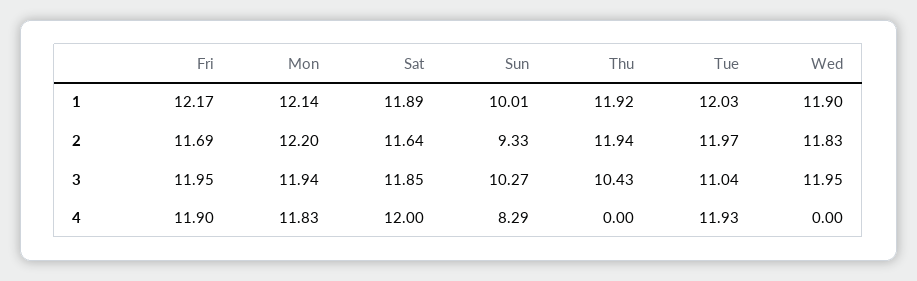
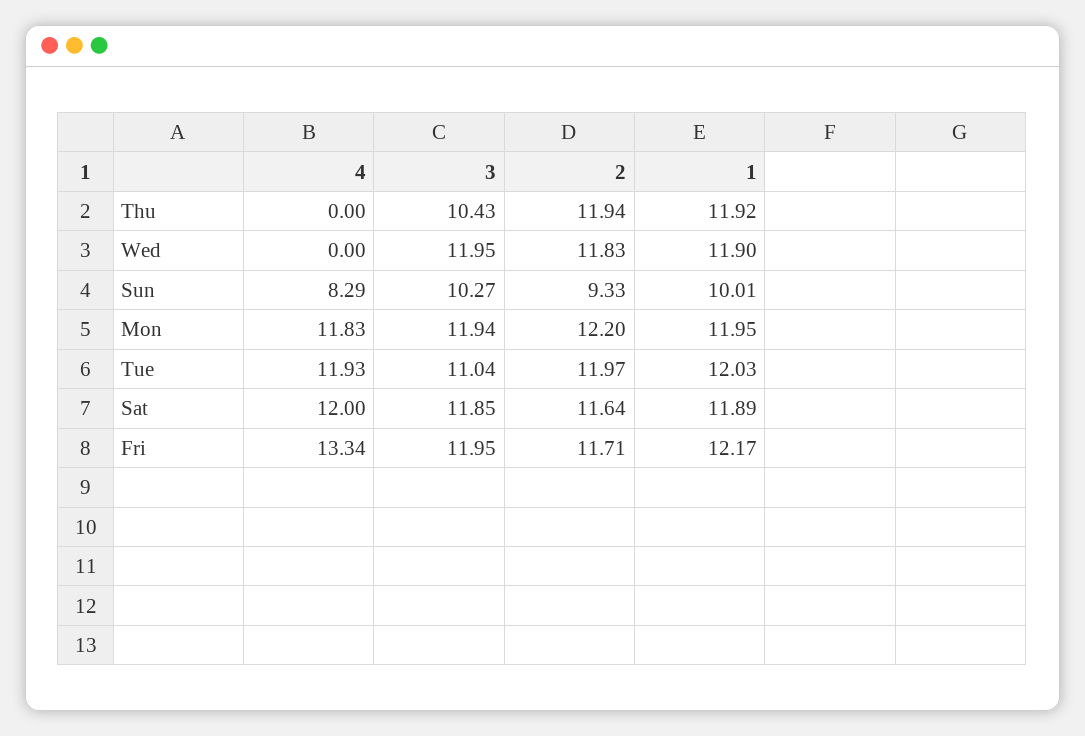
  {
    "Fri": {
      "1": 12.17,
-     "2": 11.69,
+     "2": 11.71,
      "3": 11.95,
-     "4": 11.9
+     "4": 13.34
    },
    "Mon": {
-     "1": 12.14,
+     "1": 11.95,
      "2": 12.2,
      "3": 11.94,
      "4": 11.83
    },
    "Sat": {
      "1": 11.89,
      "2": 11.64,
      "3": 11.85,
      "4": 12
    },
    "Sun": {
      "1": 10.01,
      "2": 9.33,
      "3": 10.27,
      "4": 8.29
    },
    "Thu": {
      "1": 11.92,
      "2": 11.94,
      "3": 10.43,
      "4": 0
    },
    "Tue": {
      "1": 12.03,
      "2": 11.97,
      "3": 11.04,
      "4": 11.93
    },
    "Wed": {
      "1": 11.9,
      "2": 11.83,
      "3": 11.95,
      "4": 0
    }
  }

